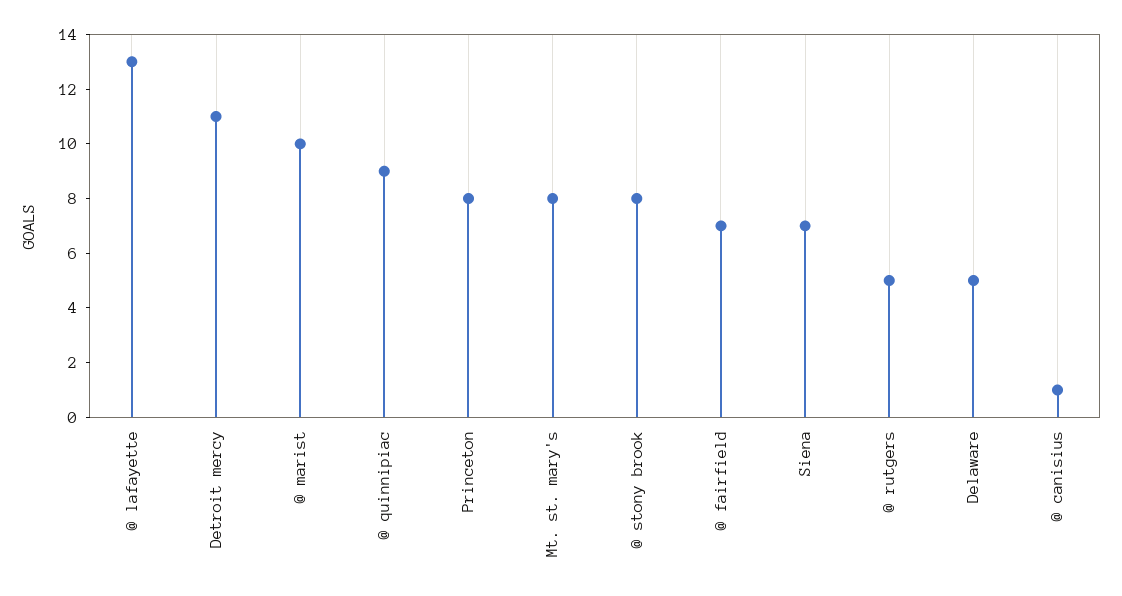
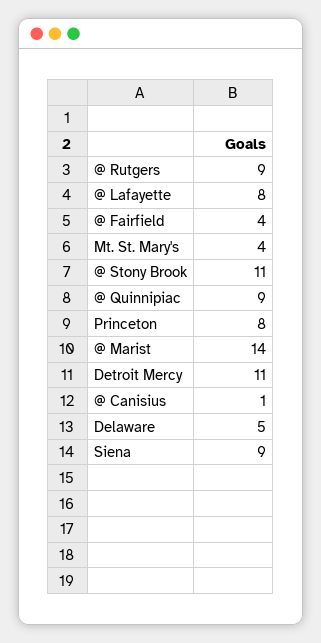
  {
-   "@ lafayette": 13,
+   "@ lafayette": 8,
    "Detroit mercy": 11,
-   "@ marist": 10,
+   "@ marist": 14,
    "@ quinnipiac": 9,
    "Princeton": 8,
-   "Mt. st. mary's": 8,
+   "Mt. st. mary's": 4,
-   "@ stony brook": 8,
+   "@ stony brook": 11,
-   "@ fairfield": 7,
+   "@ fairfield": 4,
-   "Siena": 7,
+   "Siena": 9,
-   "@ rutgers": 5,
+   "@ rutgers": 9,
    "Delaware": 5,
    "@ canisius": 1
  }

